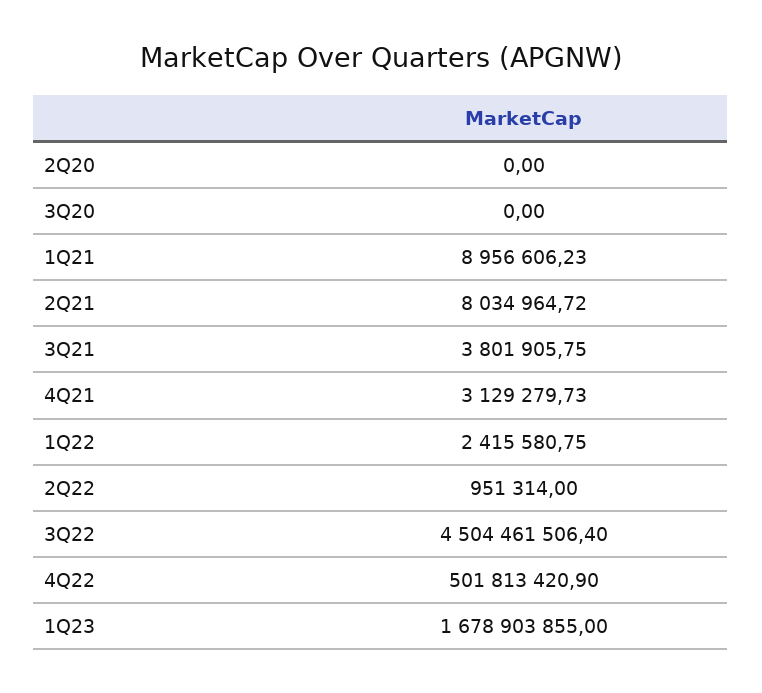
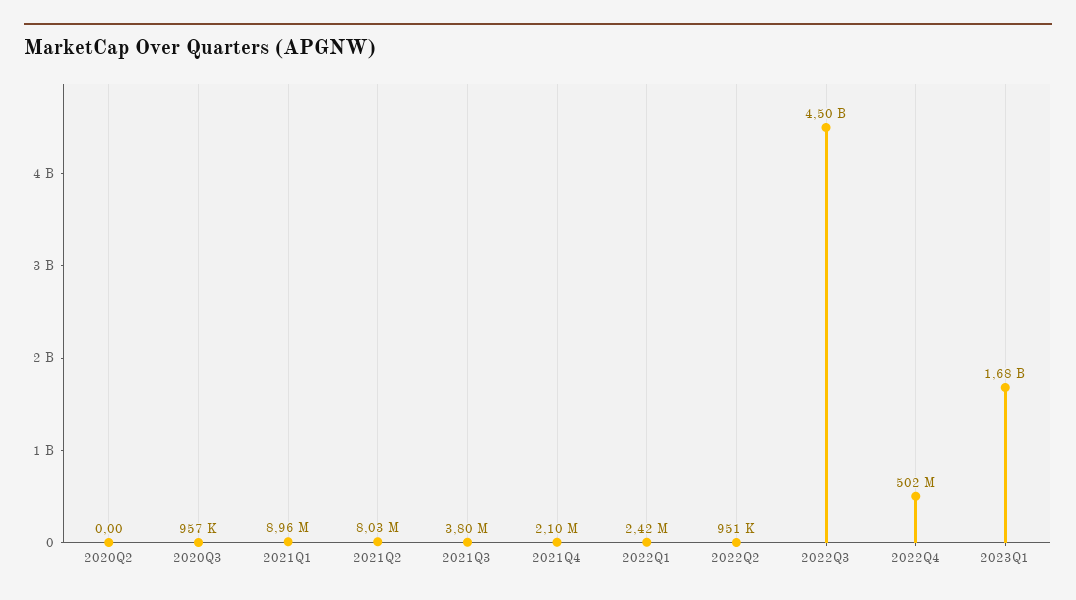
  {
    "2Q20": 0,
-   "3Q20": 0,
+   "3Q20": 957000,
    "1Q21": 8956606.23,
    "2Q21": 8034964.72,
    "3Q21": 3801905.75,
-   "4Q21": 3129279.73,
+   "4Q21": 2100000,
    "1Q22": 2415580.75,
    "2Q22": 951314,
    "3Q22": 4504461506.4,
    "4Q22": 501813420.9,
    "1Q23": 1678903855
  }

